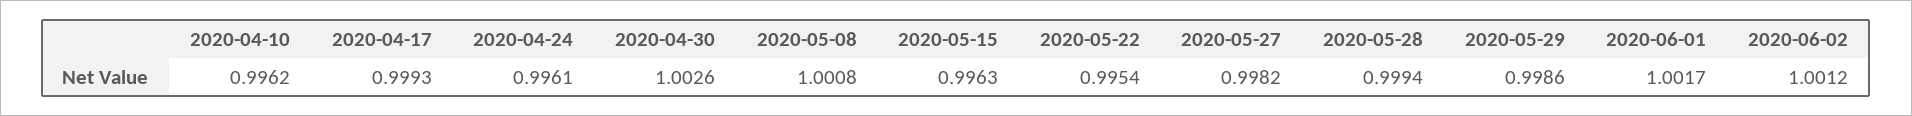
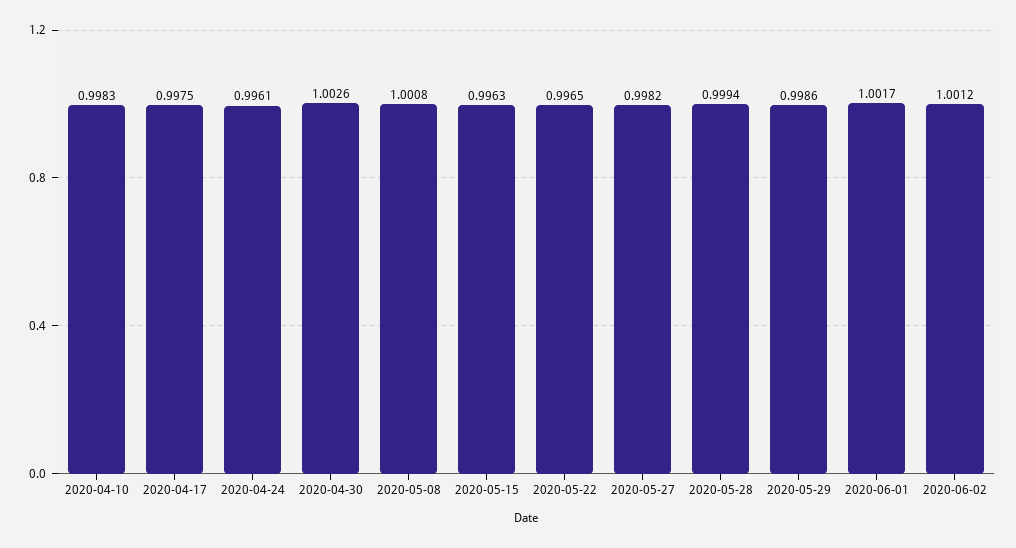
  {
-   "2020-04-10": 0.9962,
+   "2020-04-10": 0.9983,
-   "2020-04-17": 0.9993,
+   "2020-04-17": 0.9975,
    "2020-04-24": 0.9961,
    "2020-04-30": 1.0026,
    "2020-05-08": 1.0008,
    "2020-05-15": 0.9963,
-   "2020-05-22": 0.9954,
+   "2020-05-22": 0.9965,
    "2020-05-27": 0.9982,
    "2020-05-28": 0.9994,
    "2020-05-29": 0.9986,
    "2020-06-01": 1.0017,
    "2020-06-02": 1.0012
  }

